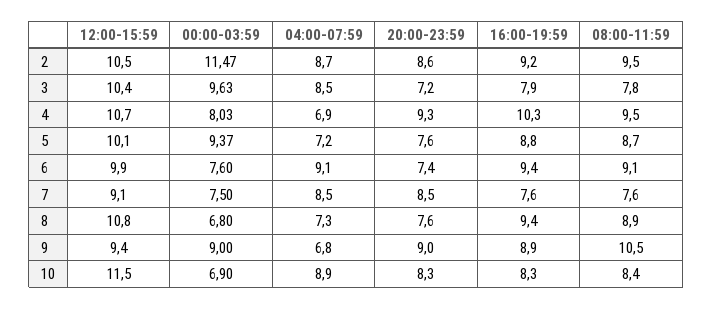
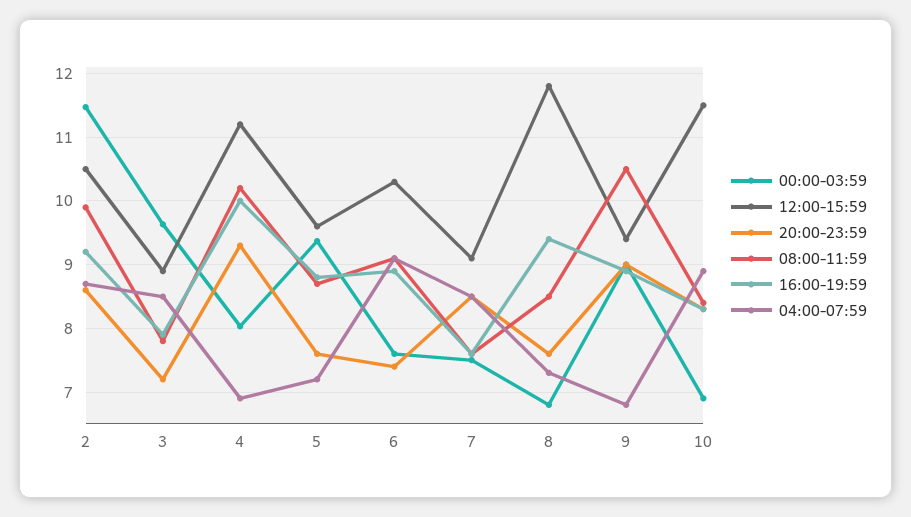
  {
    "12:00-15:59": {
      "2": 10.5,
-     "3": 10.4,
+     "3": 8.9,
-     "4": 10.7,
+     "4": 11.2,
-     "5": 10.1,
+     "5": 9.6,
-     "6": 9.9,
+     "6": 10.3,
      "7": 9.1,
-     "8": 10.8,
+     "8": 11.8,
      "9": 9.4,
      "10": 11.5
    },
    "00:00-03:59": {
      "2": 11.47,
      "3": 9.63,
      "4": 8.03,
      "5": 9.37,
      "6": 7.6,
      "7": 7.5,
      "8": 6.8,
      "9": 9,
      "10": 6.9
    },
    "04:00-07:59": {
      "2": 8.7,
      "3": 8.5,
      "4": 6.9,
      "5": 7.2,
      "6": 9.1,
      "7": 8.5,
      "8": 7.3,
      "9": 6.8,
      "10": 8.9
    },
    "20:00-23:59": {
      "2": 8.6,
      "3": 7.2,
      "4": 9.3,
      "5": 7.6,
      "6": 7.4,
      "7": 8.5,
      "8": 7.6,
      "9": 9,
      "10": 8.3
    },
    "16:00-19:59": {
      "2": 9.2,
      "3": 7.9,
-     "4": 10.3,
+     "4": 10,
      "5": 8.8,
-     "6": 9.4,
+     "6": 8.9,
      "7": 7.6,
      "8": 9.4,
      "9": 8.9,
      "10": 8.3
    },
    "08:00-11:59": {
-     "2": 9.5,
+     "2": 9.9,
      "3": 7.8,
-     "4": 9.5,
+     "4": 10.2,
      "5": 8.7,
      "6": 9.1,
      "7": 7.6,
-     "8": 8.9,
+     "8": 8.5,
      "9": 10.5,
      "10": 8.4
    }
  }

